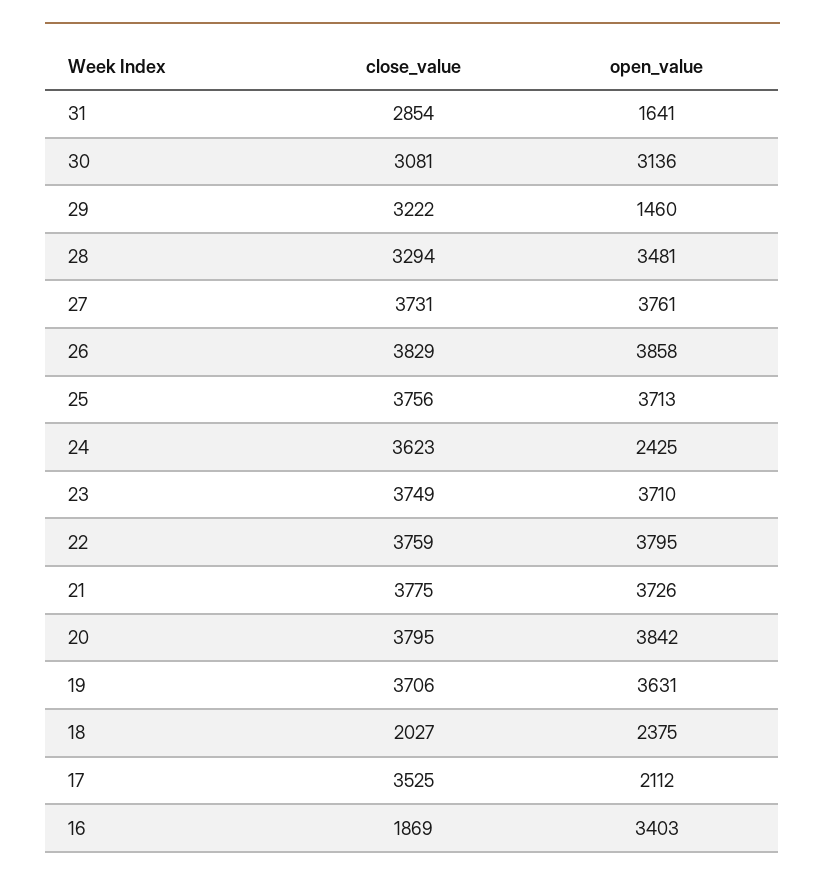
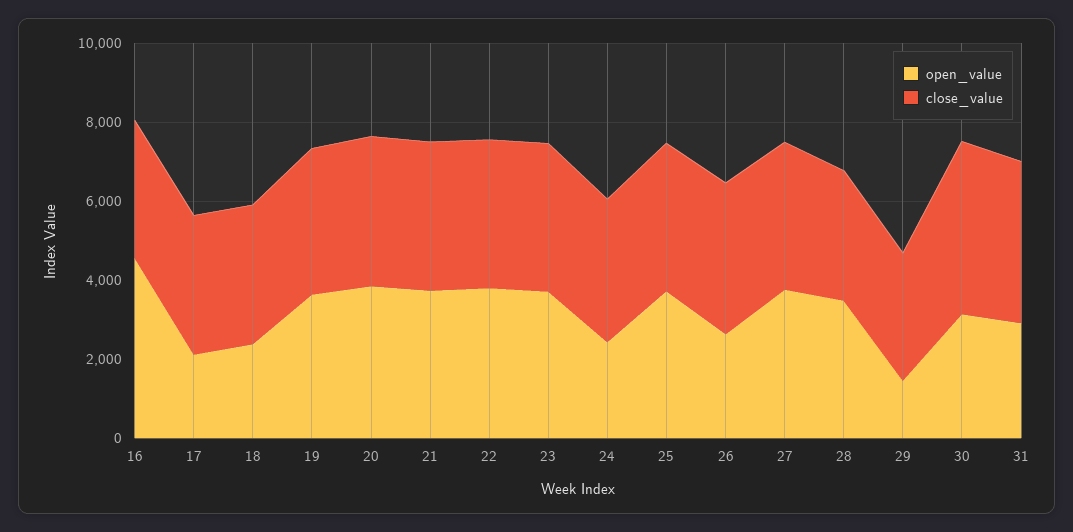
  {
    "close_value": {
-     "31": 2854,
+     "31": 4000,
-     "30": 3081,
+     "30": 4500,
      "29": 3222,
      "28": 3294,
      "27": 3731,
      "26": 3829,
      "25": 3756,
      "24": 3623,
      "23": 3749,
      "22": 3759,
      "21": 3775,
      "20": 3795,
      "19": 3706,
-     "18": 2027,
+     "18": 3500,
      "17": 3525,
-     "16": 1869
+     "16": 3500
    },
    "open_value": {
-     "31": 1641,
+     "31": 3000,
      "30": 3136,
      "29": 1460,
      "28": 3481,
      "27": 3761,
-     "26": 3858,
+     "26": 2500,
      "25": 3713,
      "24": 2425,
      "23": 3710,
      "22": 3795,
      "21": 3726,
      "20": 3842,
      "19": 3631,
      "18": 2375,
      "17": 2112,
-     "16": 3403
+     "16": 4500
    }
  }

